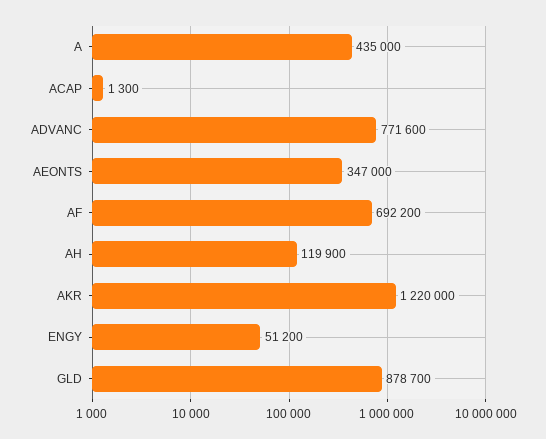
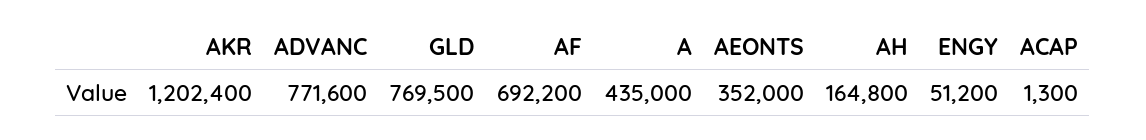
  {
    "A": 435000,
    "ACAP": 1300,
    "ADVANC": 771600,
-   "AEONTS": 347000,
+   "AEONTS": 352000,
    "AF": 692200,
-   "AH": 119900,
+   "AH": 164800,
-   "AKR": 1220000,
+   "AKR": 1202400,
    "ENGY": 51200,
-   "GLD": 878700
+   "GLD": 769500
  }

